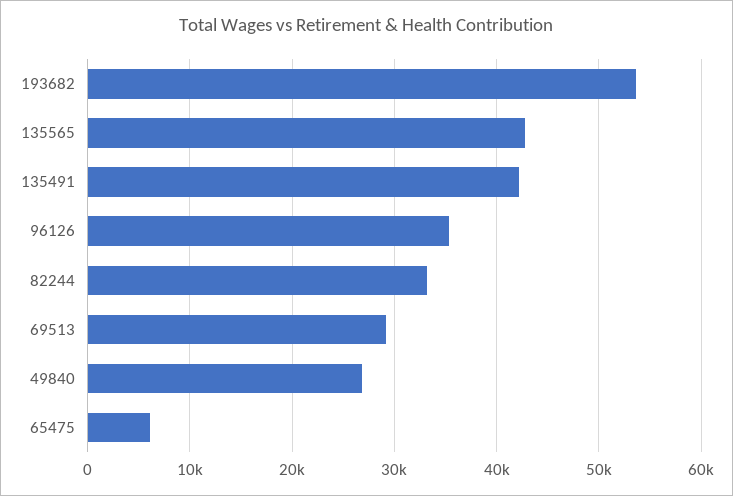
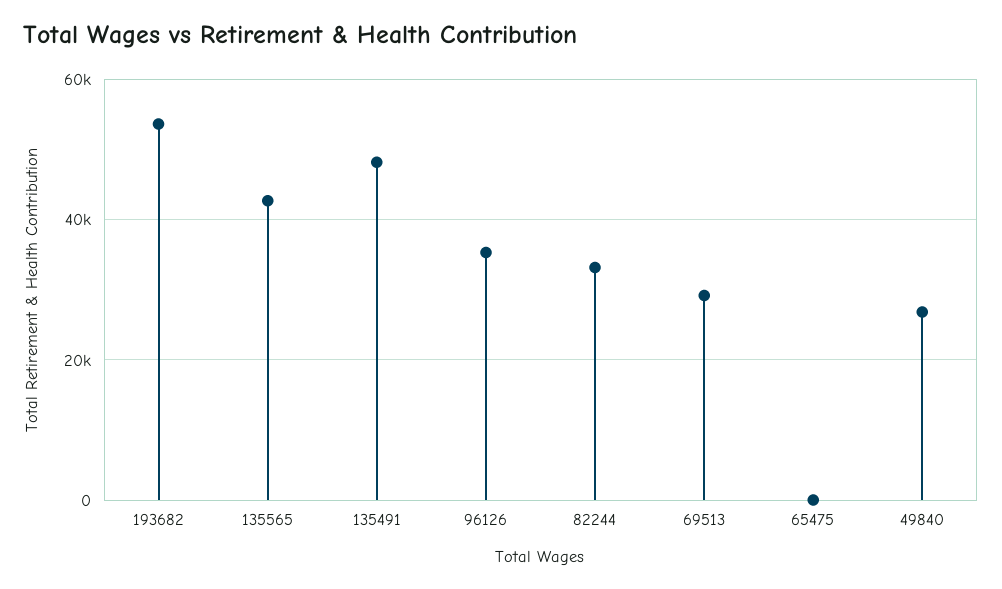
  {
    "193682": 54000,
    "135565": 43000,
-   "135491": 42000,
+   "135491": 48000,
    "96126": 35000,
    "82244": 33000,
    "69513": 29000,
    "49840": 27000,
-   "65475": 6000
+   "65475": 0
  }

